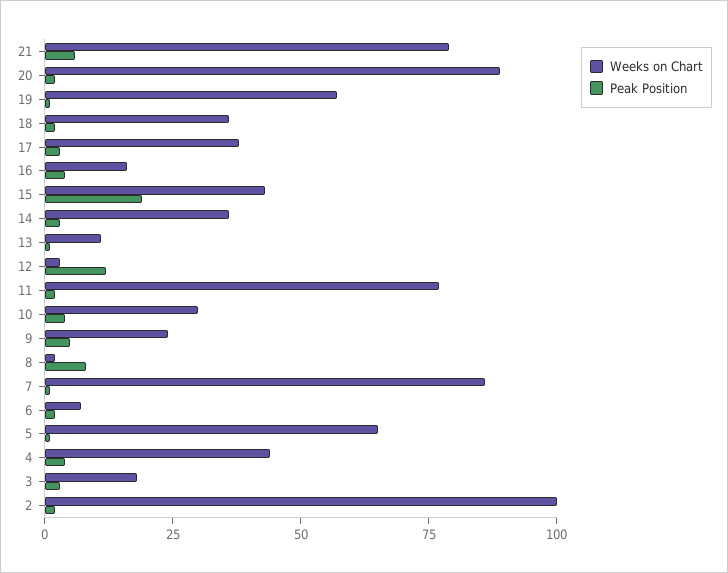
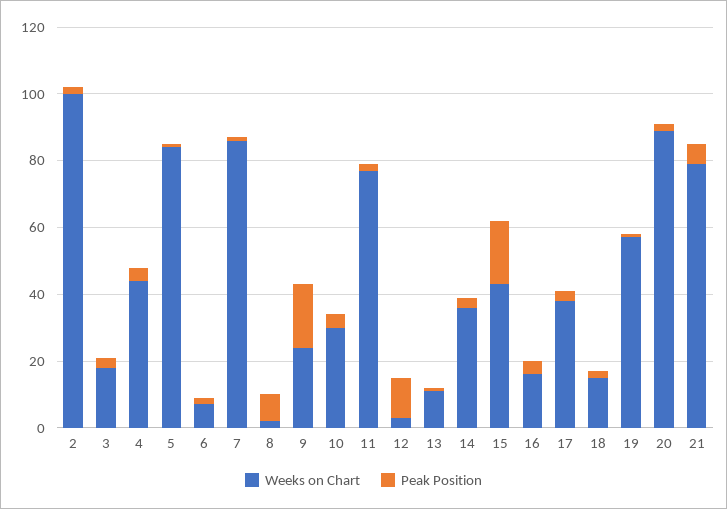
  {
    "Weeks on Chart": {
      "21": 80,
      "20": 90,
      "19": 55,
-     "18": 35,
+     "18": 15,
      "17": 40,
      "16": 15,
      "15": 45,
      "14": 35,
      "13": 10,
      "12": 5,
      "11": 75,
      "10": 30,
      "9": 25,
      "8": 0,
      "7": 85,
      "6": 5,
-     "5": 65,
+     "5": 85,
      "4": 45,
      "3": 20,
      "2": 100
    },
    "Peak Position": {
      "21": 5,
      "20": 0,
      "19": 0,
      "18": 0,
      "17": 5,
      "16": 5,
      "15": 20,
      "14": 5,
      "13": 0,
      "12": 10,
      "11": 0,
      "10": 5,
-     "9": 5,
+     "9": 20,
      "8": 10,
      "7": 0,
      "6": 0,
      "5": 0,
      "4": 5,
      "3": 5,
      "2": 0
    }
  }

